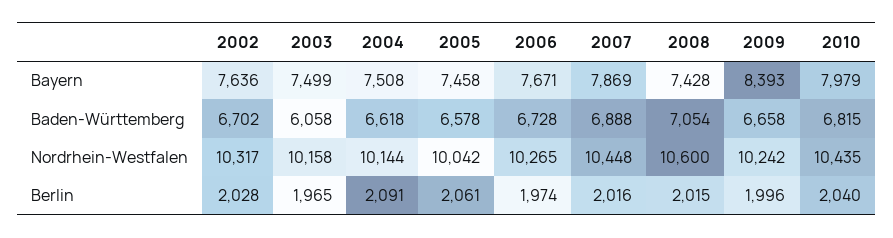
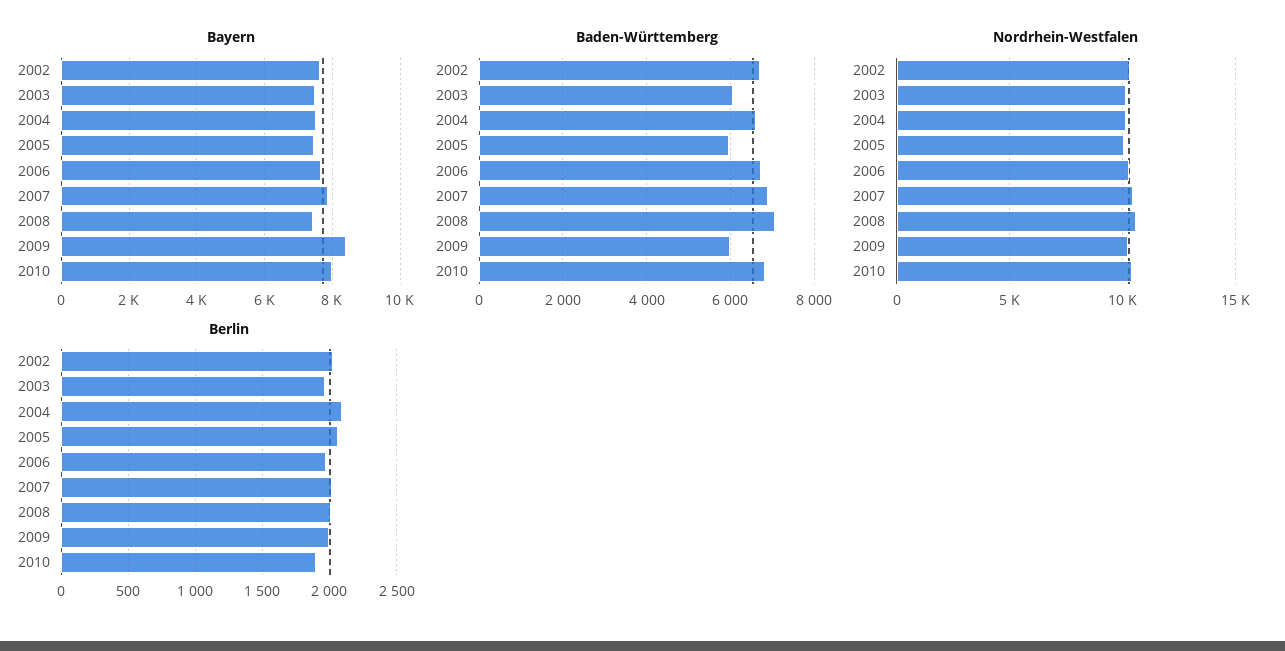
  {
    "Bayern": {
      "2002": 7636,
      "2003": 7499,
      "2004": 7508,
      "2005": 7458,
      "2006": 7671,
      "2007": 7869,
      "2008": 7428,
      "2009": 8393,
      "2010": 7979
    },
    "Baden-Württemberg": {
      "2002": 6702,
      "2003": 6058,
      "2004": 6618,
-     "2005": 6578,
+     "2005": 6000,
      "2006": 6728,
      "2007": 6888,
      "2008": 7054,
-     "2009": 6658,
+     "2009": 6000,
      "2010": 6815
    },
    "Nordrhein-Westfalen": {
      "2002": 10317,
      "2003": 10158,
      "2004": 10144,
      "2005": 10042,
      "2006": 10265,
      "2007": 10448,
      "2008": 10600,
      "2009": 10242,
      "2010": 10435
    },
    "Berlin": {
      "2002": 2028,
      "2003": 1965,
      "2004": 2091,
      "2005": 2061,
      "2006": 1974,
      "2007": 2016,
      "2008": 2015,
      "2009": 1996,
-     "2010": 2040
+     "2010": 1900
    }
  }

